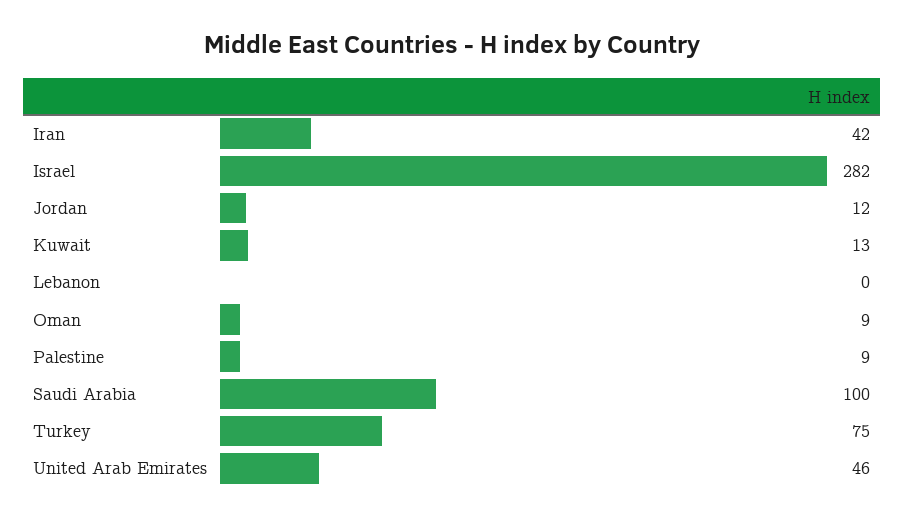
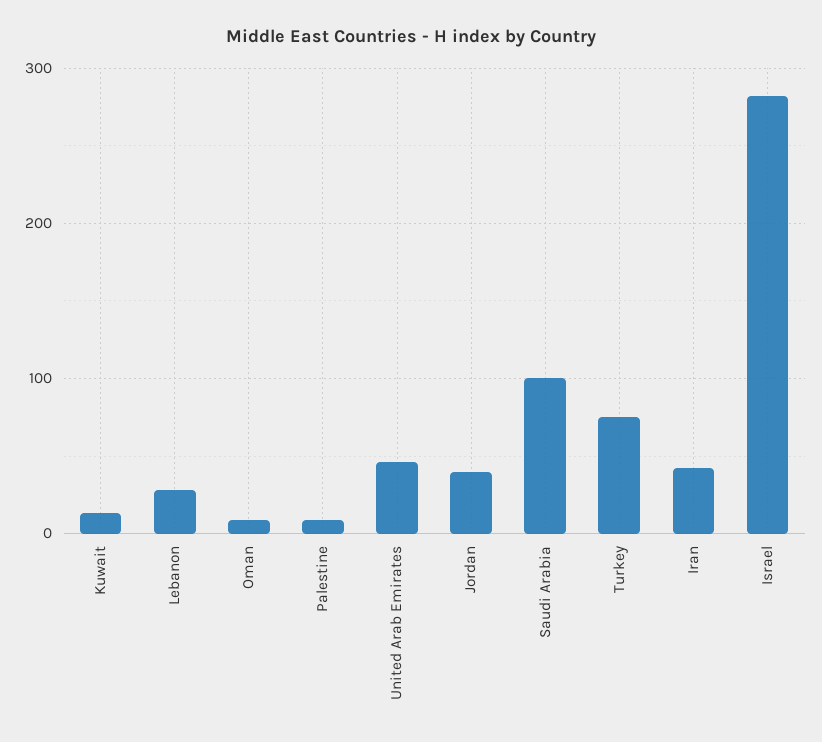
  {
    "Iran": 42,
    "Israel": 282,
-   "Jordan": 12,
+   "Jordan": 40,
    "Kuwait": 13,
-   "Lebanon": 0,
+   "Lebanon": 30,
    "Oman": 9,
    "Palestine": 9,
    "Saudi Arabia": 100,
    "Turkey": 75,
    "United Arab Emirates": 46
  }

